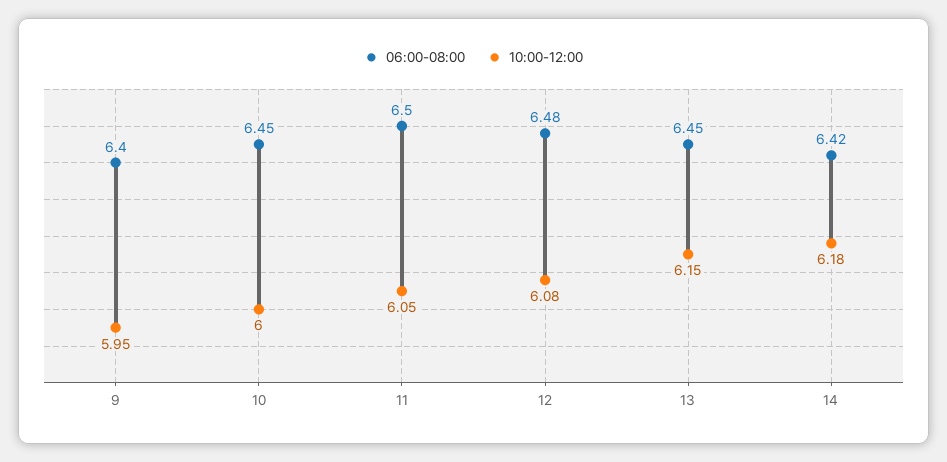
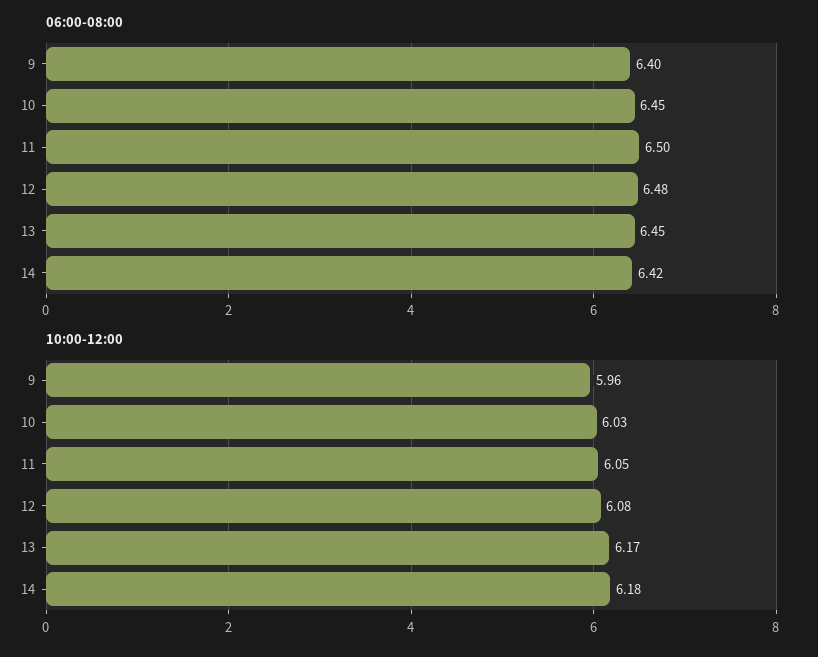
  {
    "06:00-08:00": {
      "9": 6.4,
      "10": 6.45,
      "11": 6.5,
      "12": 6.48,
      "13": 6.45,
      "14": 6.42
    },
    "10:00-12:00": {
-     "9": 5.95,
+     "9": 5.96,
-     "10": 6,
+     "10": 6.03,
      "11": 6.05,
      "12": 6.08,
-     "13": 6.15,
+     "13": 6.17,
      "14": 6.18
    }
  }

